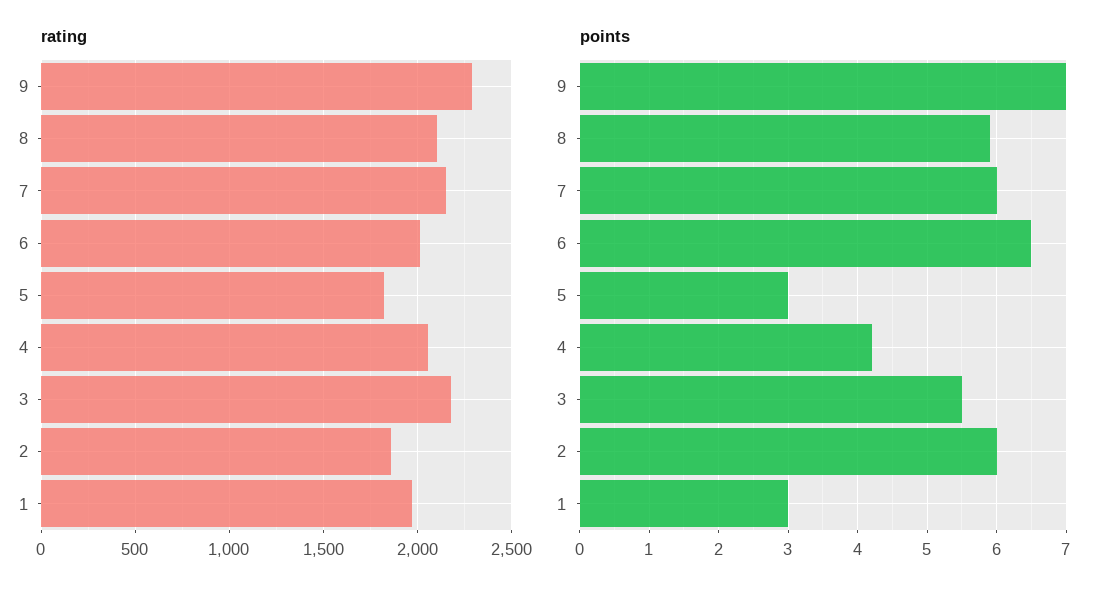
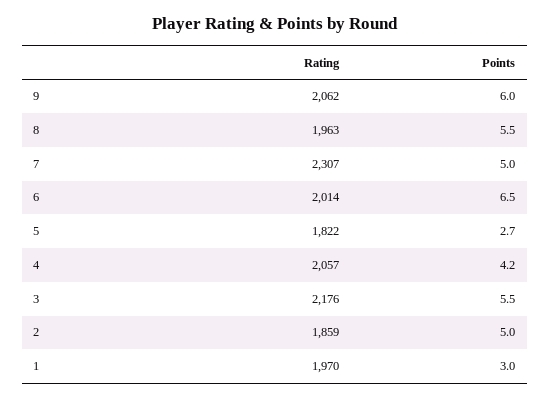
  {
    "rating": {
-     "9": 2300,
+     "9": 2062,
-     "8": 2100,
+     "8": 1963,
-     "7": 2150,
+     "7": 2307,
      "6": 2014,
      "5": 1822,
      "4": 2057,
      "3": 2176,
      "2": 1859,
      "1": 1970
    },
    "points": {
-     "9": 7,
+     "9": 6,
-     "8": 5.9,
+     "8": 5.5,
-     "7": 6,
+     "7": 5,
      "6": 6.5,
-     "5": 3,
+     "5": 2.7,
      "4": 4.2,
      "3": 5.5,
-     "2": 6,
+     "2": 5,
      "1": 3
    }
  }

